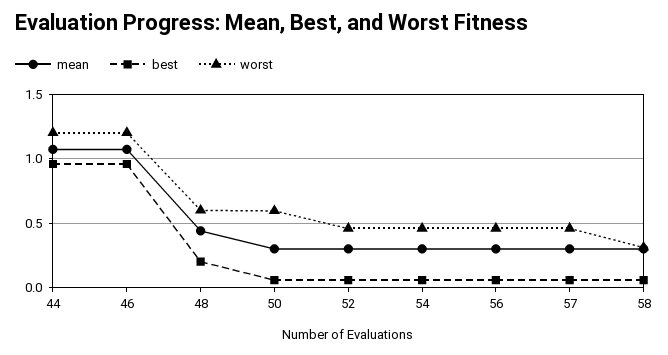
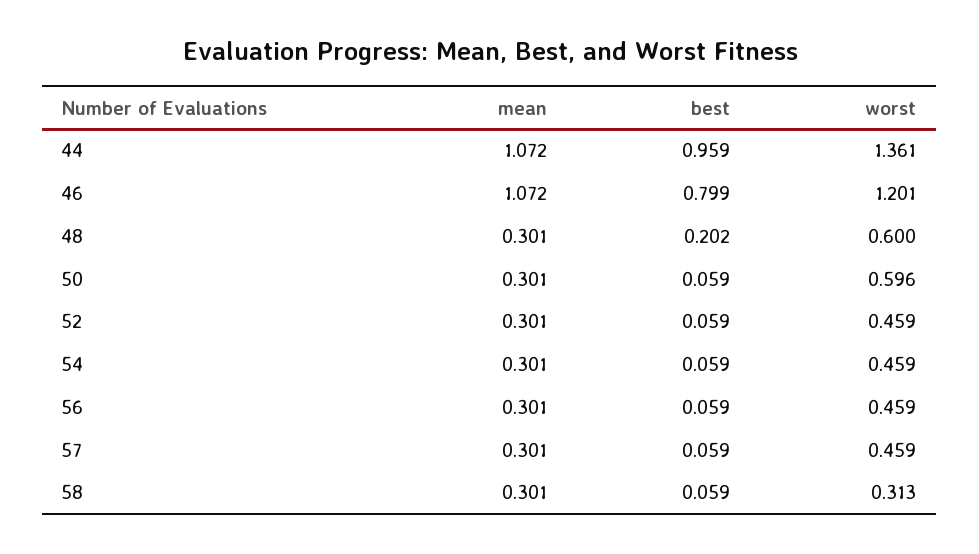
  {
    "mean": {
      "44": 1.072,
      "46": 1.072,
-     "48": 0.45,
+     "48": 0.301,
      "50": 0.301,
      "52": 0.301,
      "54": 0.301,
      "56": 0.301,
      "57": 0.301,
      "58": 0.301
    },
    "best": {
      "44": 0.959,
-     "46": 0.95,
+     "46": 0.799,
      "48": 0.202,
      "50": 0.059,
      "52": 0.059,
      "54": 0.059,
      "56": 0.059,
      "57": 0.059,
      "58": 0.059
    },
    "worst": {
-     "44": 1.2,
+     "44": 1.361,
      "46": 1.201,
      "48": 0.6,
      "50": 0.596,
      "52": 0.459,
      "54": 0.459,
      "56": 0.459,
      "57": 0.459,
      "58": 0.313
    }
  }

